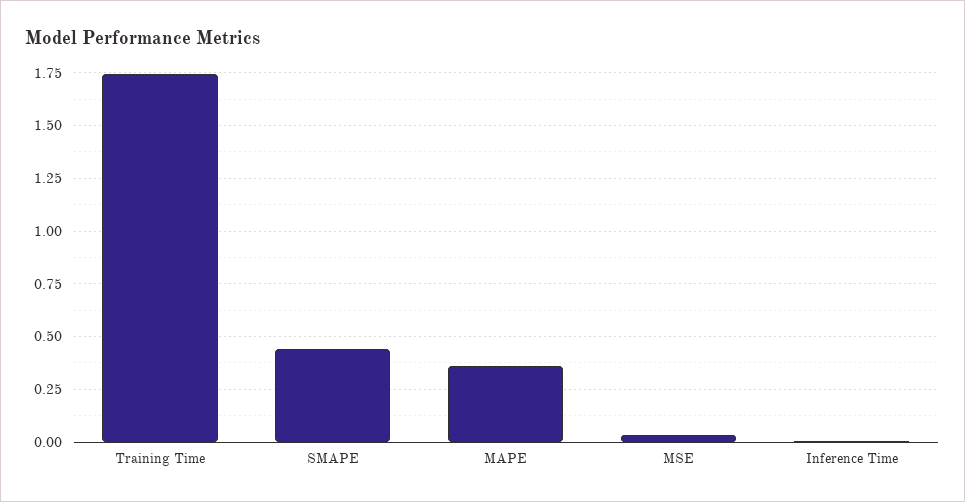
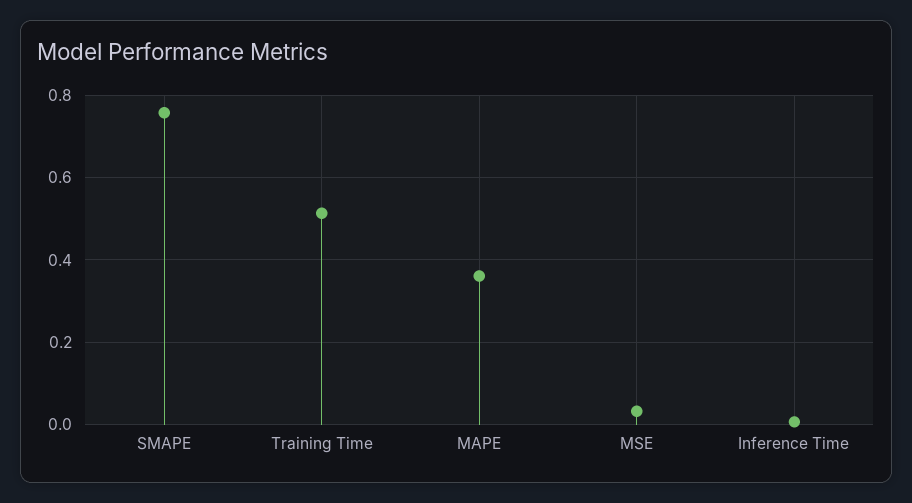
  {
-   "Training Time": 1.75,
+   "Training Time": 0.52,
-   "SMAPE": 0.45,
+   "SMAPE": 0.76,
    "MAPE": 0.36,
    "MSE": 0.04,
    "Inference Time": 0
  }

